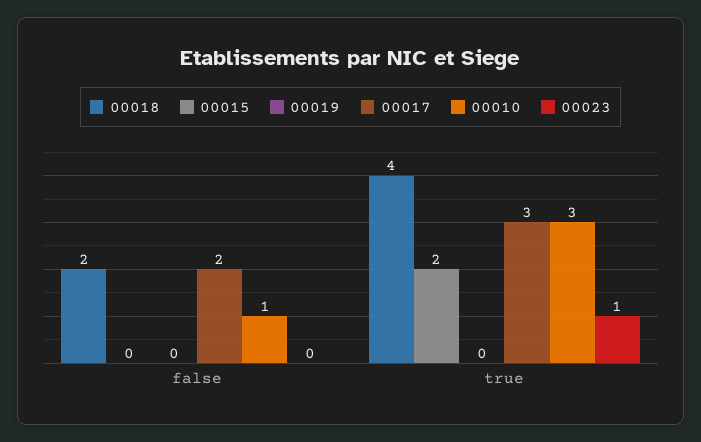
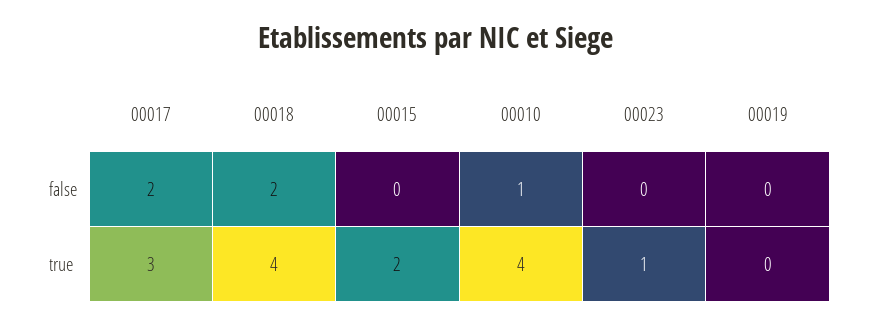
  {
    "00018": {
      "false": 2,
      "true": 4
    },
    "00015": {
      "false": 0,
      "true": 2
    },
    "00019": {
      "false": 0,
      "true": 0
    },
    "00017": {
      "false": 2,
      "true": 3
    },
    "00010": {
      "false": 1,
-     "true": 3
+     "true": 4
    },
    "00023": {
      "false": 0,
      "true": 1
    }
  }

